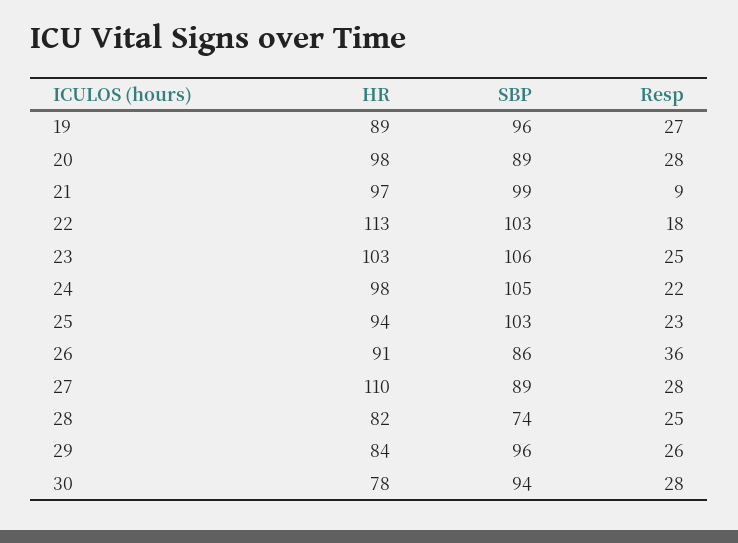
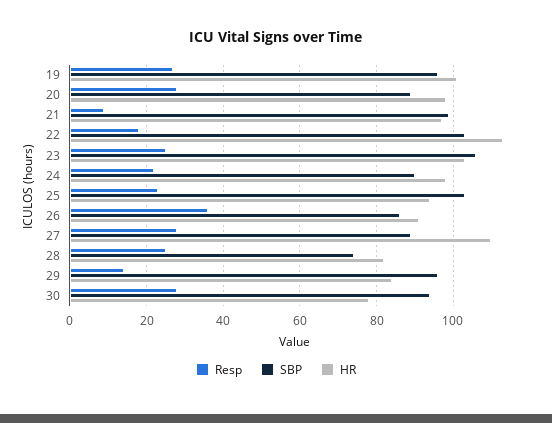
  {
    "HR": {
-     "19": 89,
+     "19": 100,
      "20": 98,
      "21": 97,
      "22": 113,
      "23": 103,
      "24": 98,
      "25": 94,
      "26": 91,
      "27": 110,
      "28": 82,
      "29": 84,
      "30": 78
    },
    "SBP": {
      "19": 96,
      "20": 89,
      "21": 99,
      "22": 103,
      "23": 106,
-     "24": 105,
+     "24": 90,
      "25": 103,
      "26": 86,
      "27": 89,
      "28": 74,
      "29": 96,
      "30": 94
    },
    "Resp": {
      "19": 27,
      "20": 28,
      "21": 9,
      "22": 18,
      "23": 25,
      "24": 22,
      "25": 23,
      "26": 36,
      "27": 28,
      "28": 25,
-     "29": 26,
+     "29": 15,
      "30": 28
    }
  }

